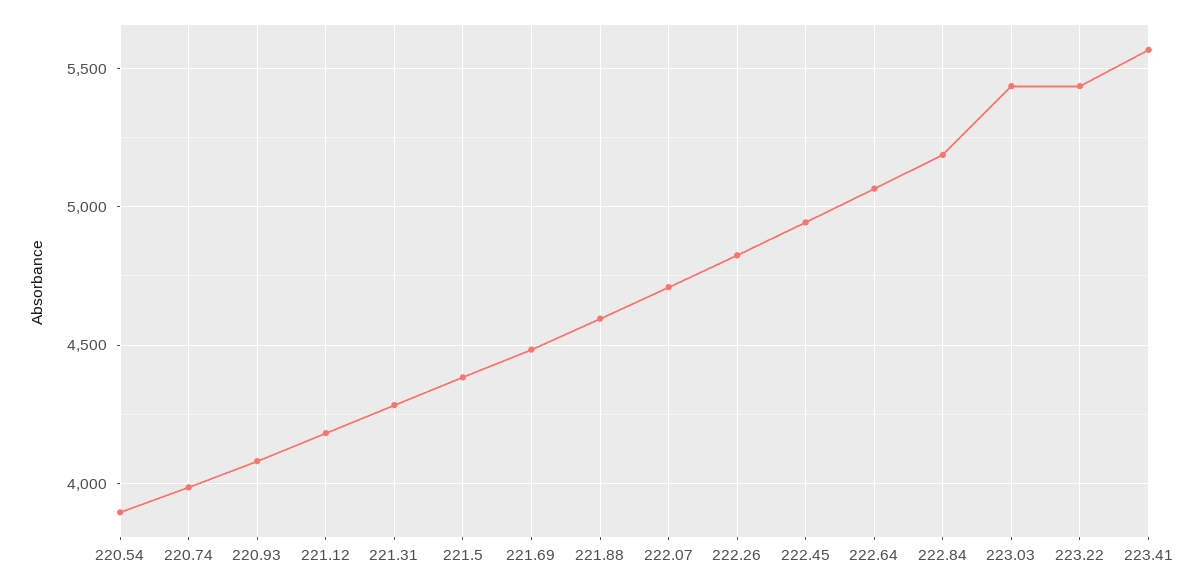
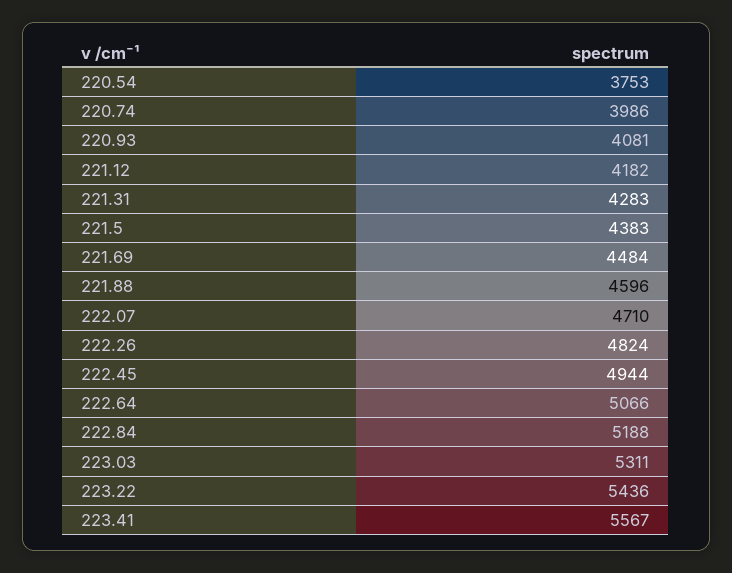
  {
-   "220.54": 3900,
+   "220.54": 3753,
    "220.74": 3986,
    "220.93": 4081,
    "221.12": 4182,
    "221.31": 4283,
    "221.5": 4383,
    "221.69": 4484,
    "221.88": 4596,
    "222.07": 4710,
    "222.26": 4824,
    "222.45": 4944,
    "222.64": 5066,
    "222.84": 5188,
-   "223.03": 5450,
+   "223.03": 5311,
    "223.22": 5436,
    "223.41": 5567
  }

